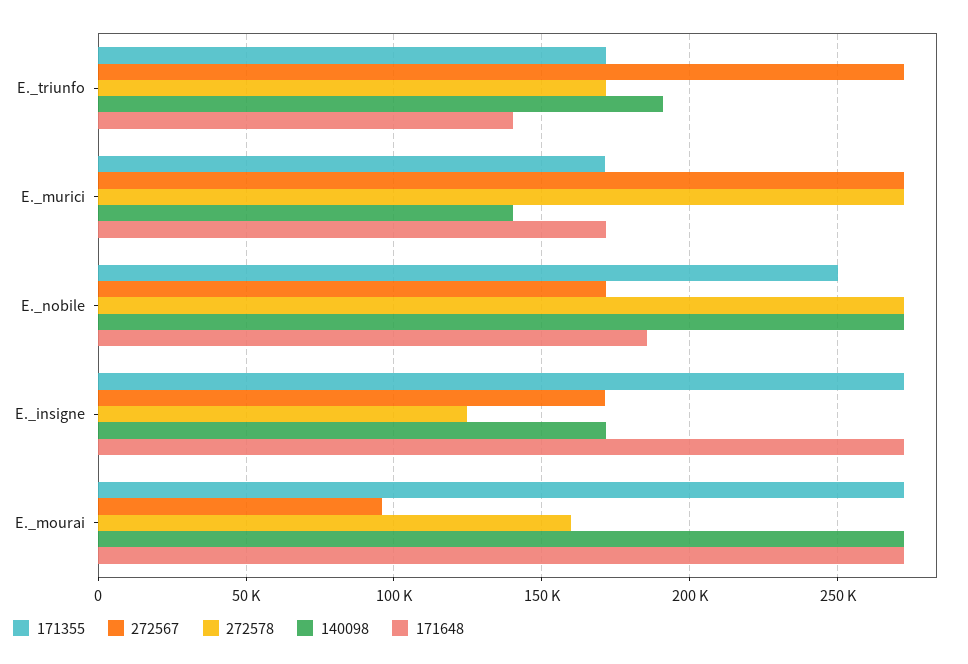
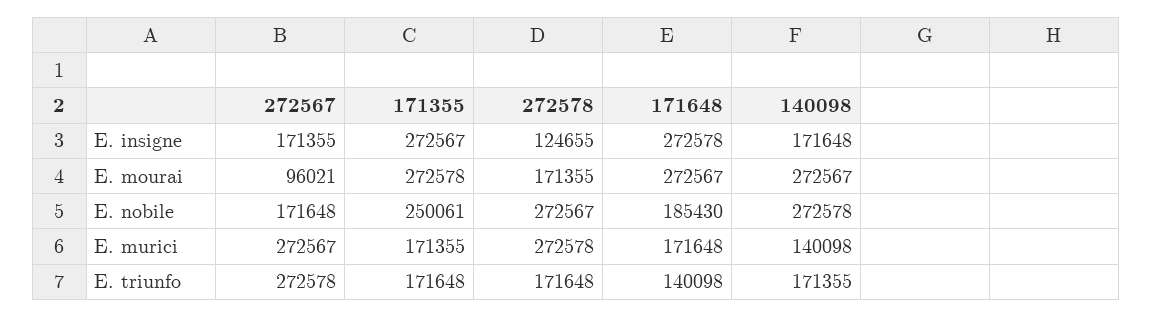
  {
    "171355": {
      "E._triunfo": 171648,
      "E._murici": 171355,
      "E._nobile": 250061,
      "E._insigne": 272567,
      "E._mourai": 272578
    },
    "272567": {
      "E._triunfo": 272578,
      "E._murici": 272567,
      "E._nobile": 171648,
      "E._insigne": 171355,
      "E._mourai": 96021
    },
    "272578": {
      "E._triunfo": 171648,
      "E._murici": 272578,
      "E._nobile": 272567,
      "E._insigne": 124655,
-     "E._mourai": 160000
+     "E._mourai": 171355
    },
    "140098": {
-     "E._triunfo": 190000,
+     "E._triunfo": 171355,
      "E._murici": 140098,
      "E._nobile": 272578,
      "E._insigne": 171648,
      "E._mourai": 272567
    },
    "171648": {
      "E._triunfo": 140098,
      "E._murici": 171648,
      "E._nobile": 185430,
      "E._insigne": 272578,
      "E._mourai": 272567
    }
  }

